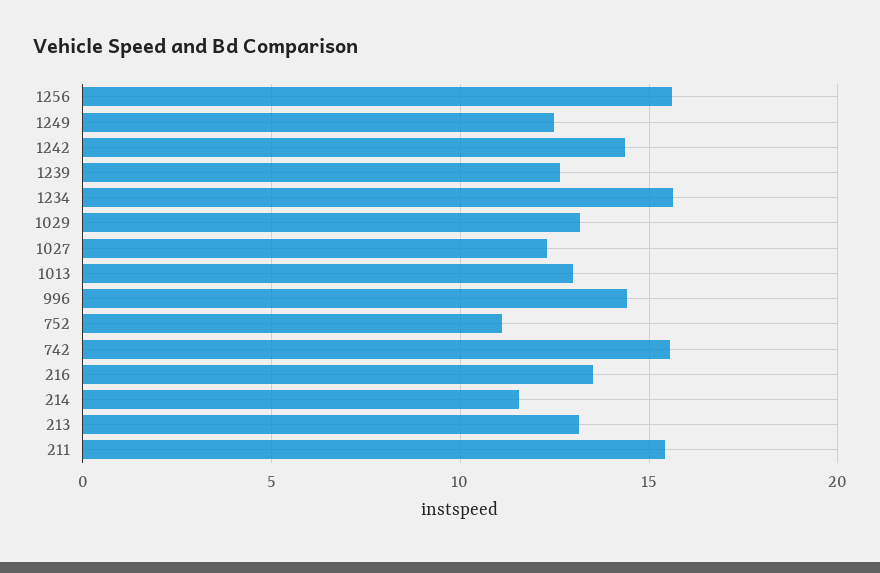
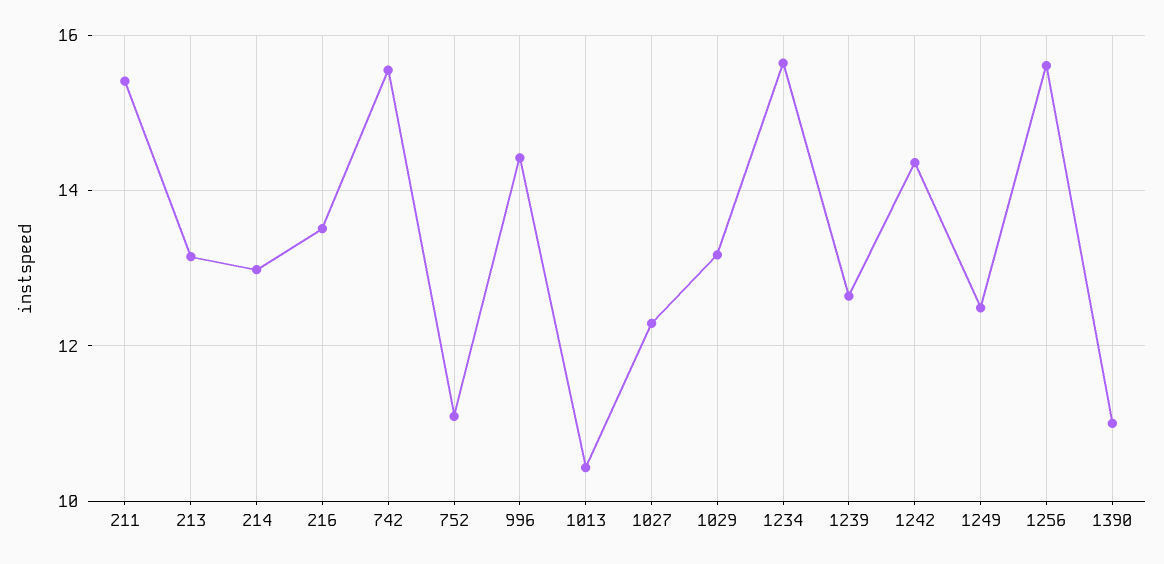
  {
    "1256": 15.6,
    "1249": 12.4,
    "1242": 14.4,
    "1239": 12.6,
    "1234": 15.6,
    "1029": 13.2,
    "1027": 12.2,
-   "1013": 13,
+   "1013": 10.4,
    "996": 14.4,
    "752": 11,
    "742": 15.6,
    "216": 13.6,
-   "214": 11.5,
+   "214": 13,
    "213": 13.2,
-   "211": 15.4
+   "211": 15.4,
+   "1390": 11
  }

